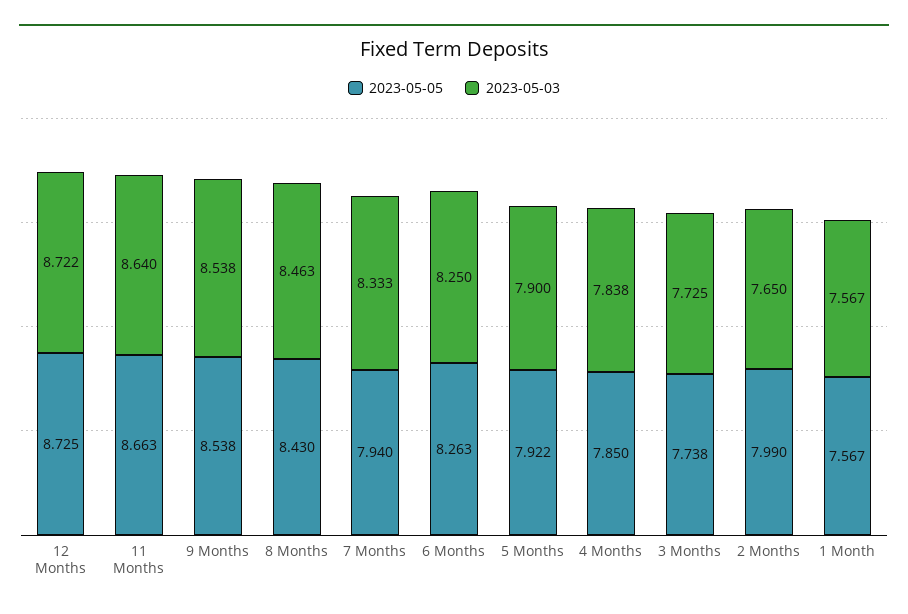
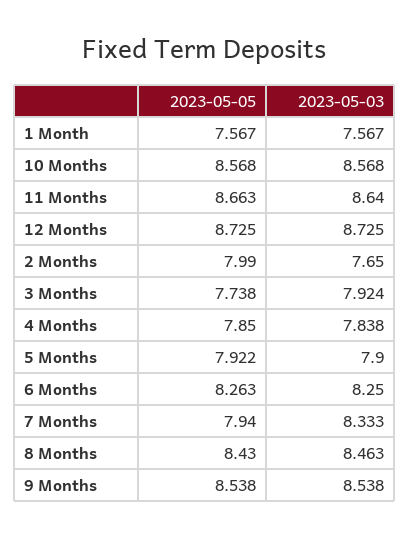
  {
    "2023-05-05": {
      "12 Months": 8.725,
      "11 Months": 8.663,
      "9 Months": 8.538,
      "8 Months": 8.43,
      "7 Months": 7.94,
      "6 Months": 8.263,
      "5 Months": 7.922,
      "4 Months": 7.85,
      "3 Months": 7.738,
      "2 Months": 7.99,
-     "1 Month": 7.567
+     "1 Month": 7.567,
+     "10 Months": 8.568
    },
    "2023-05-03": {
-     "12 Months": 8.722,
+     "12 Months": 8.725,
      "11 Months": 8.64,
      "9 Months": 8.538,
      "8 Months": 8.463,
      "7 Months": 8.333,
      "6 Months": 8.25,
      "5 Months": 7.9,
      "4 Months": 7.838,
-     "3 Months": 7.725,
+     "3 Months": 7.924,
      "2 Months": 7.65,
-     "1 Month": 7.567
+     "1 Month": 7.567,
+     "10 Months": 8.568
    }
  }

